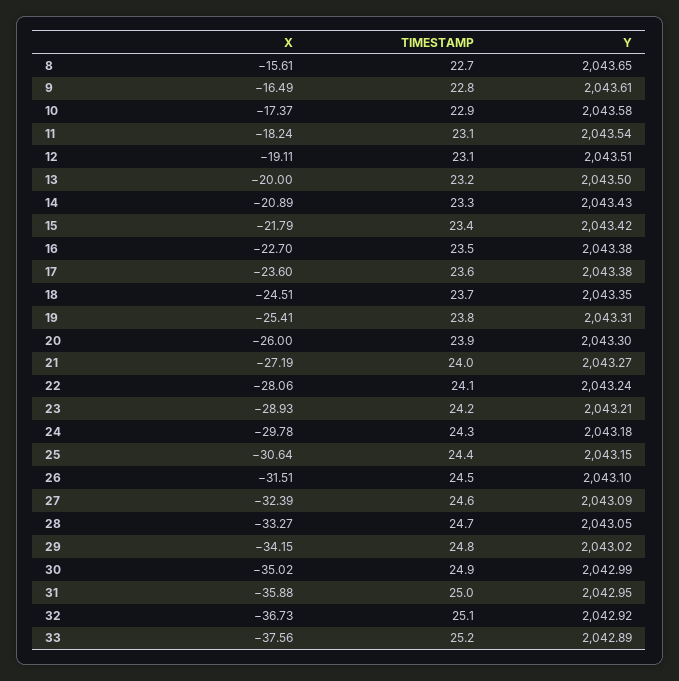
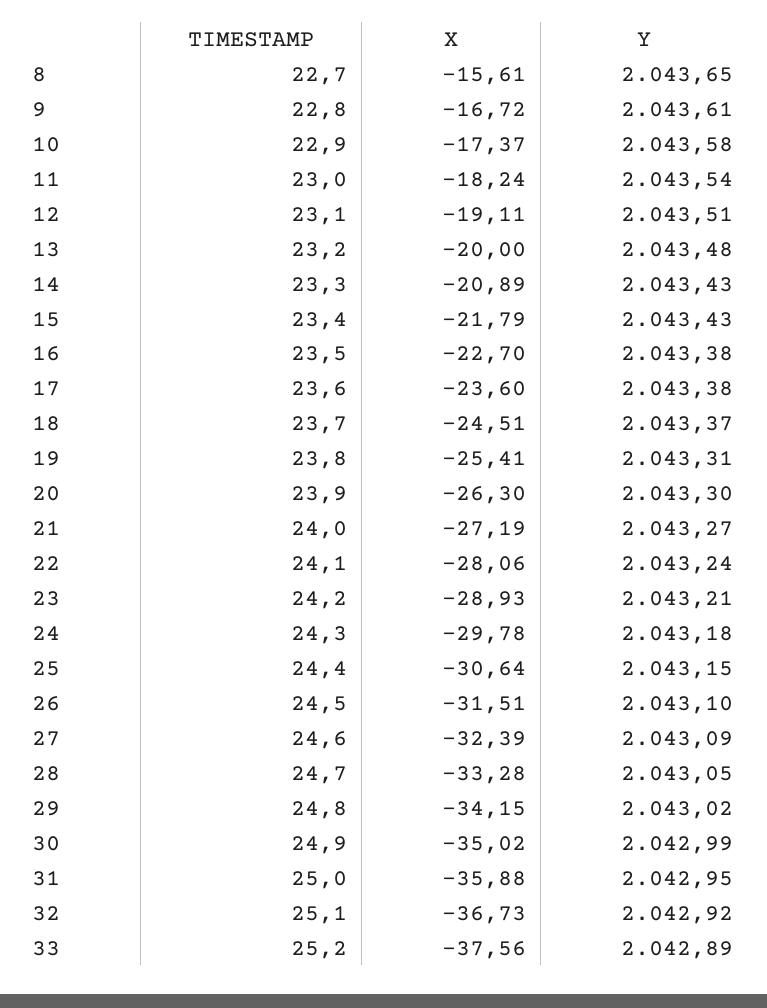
  {
    "X": {
      "8": -15.61,
-     "9": -16.49,
+     "9": -16.72,
      "10": -17.37,
      "11": -18.24,
      "12": -19.11,
      "13": -20,
      "14": -20.89,
      "15": -21.79,
      "16": -22.7,
      "17": -23.6,
      "18": -24.51,
      "19": -25.41,
-     "20": -26,
+     "20": -26.3,
      "21": -27.19,
      "22": -28.06,
      "23": -28.93,
      "24": -29.78,
      "25": -30.64,
      "26": -31.51,
      "27": -32.39,
-     "28": -33.27,
+     "28": -33.28,
      "29": -34.15,
      "30": -35.02,
      "31": -35.88,
      "32": -36.73,
      "33": -37.56
    },
    "TIMESTAMP": {
      "8": 22.7,
      "9": 22.8,
      "10": 22.9,
-     "11": 23.1,
+     "11": 23,
      "12": 23.1,
      "13": 23.2,
      "14": 23.3,
      "15": 23.4,
      "16": 23.5,
      "17": 23.6,
      "18": 23.7,
      "19": 23.8,
      "20": 23.9,
      "21": 24,
      "22": 24.1,
      "23": 24.2,
      "24": 24.3,
      "25": 24.4,
      "26": 24.5,
      "27": 24.6,
      "28": 24.7,
      "29": 24.8,
      "30": 24.9,
      "31": 25,
      "32": 25.1,
      "33": 25.2
    },
    "Y": {
      "8": 2043.65,
      "9": 2043.61,
      "10": 2043.58,
      "11": 2043.54,
      "12": 2043.51,
-     "13": 2043.5,
+     "13": 2043.48,
      "14": 2043.43,
-     "15": 2043.42,
+     "15": 2043.43,
      "16": 2043.38,
      "17": 2043.38,
-     "18": 2043.35,
+     "18": 2043.37,
      "19": 2043.31,
      "20": 2043.3,
      "21": 2043.27,
      "22": 2043.24,
      "23": 2043.21,
      "24": 2043.18,
      "25": 2043.15,
      "26": 2043.1,
      "27": 2043.09,
      "28": 2043.05,
      "29": 2043.02,
      "30": 2042.99,
      "31": 2042.95,
      "32": 2042.92,
      "33": 2042.89
    }
  }

